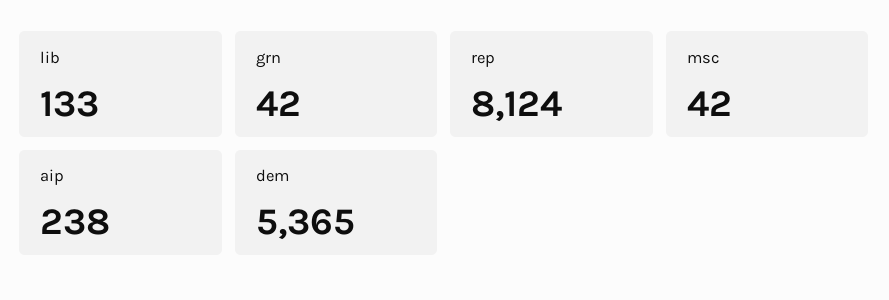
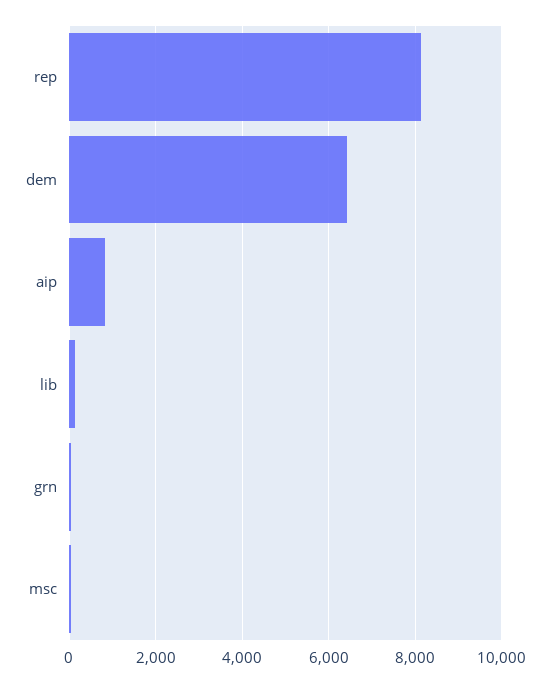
  {
    "lib": 133,
    "grn": 42,
    "rep": 8124,
    "msc": 42,
-   "aip": 238,
+   "aip": 800,
-   "dem": 5365
+   "dem": 6400
  }

